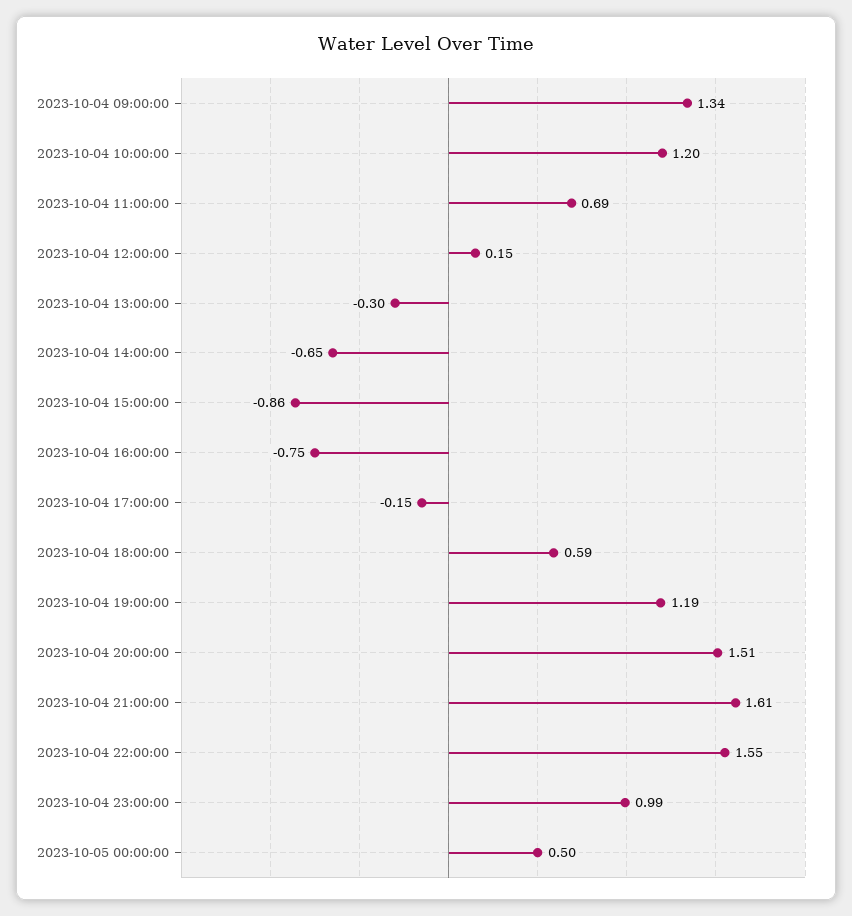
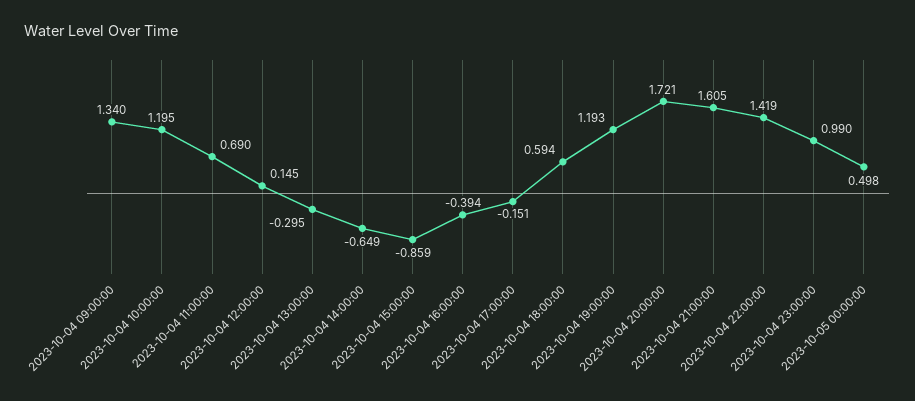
  {
    "2023-10-04 09:00:00": 1.34,
    "2023-10-04 10:00:00": 1.195,
    "2023-10-04 11:00:00": 0.69,
    "2023-10-04 12:00:00": 0.145,
    "2023-10-04 13:00:00": -0.295,
    "2023-10-04 14:00:00": -0.649,
    "2023-10-04 15:00:00": -0.859,
-   "2023-10-04 16:00:00": -0.75,
+   "2023-10-04 16:00:00": -0.394,
    "2023-10-04 17:00:00": -0.151,
    "2023-10-04 18:00:00": 0.594,
    "2023-10-04 19:00:00": 1.193,
-   "2023-10-04 20:00:00": 1.51,
+   "2023-10-04 20:00:00": 1.721,
    "2023-10-04 21:00:00": 1.605,
-   "2023-10-04 22:00:00": 1.55,
+   "2023-10-04 22:00:00": 1.419,
    "2023-10-04 23:00:00": 0.99,
    "2023-10-05 00:00:00": 0.498
  }

